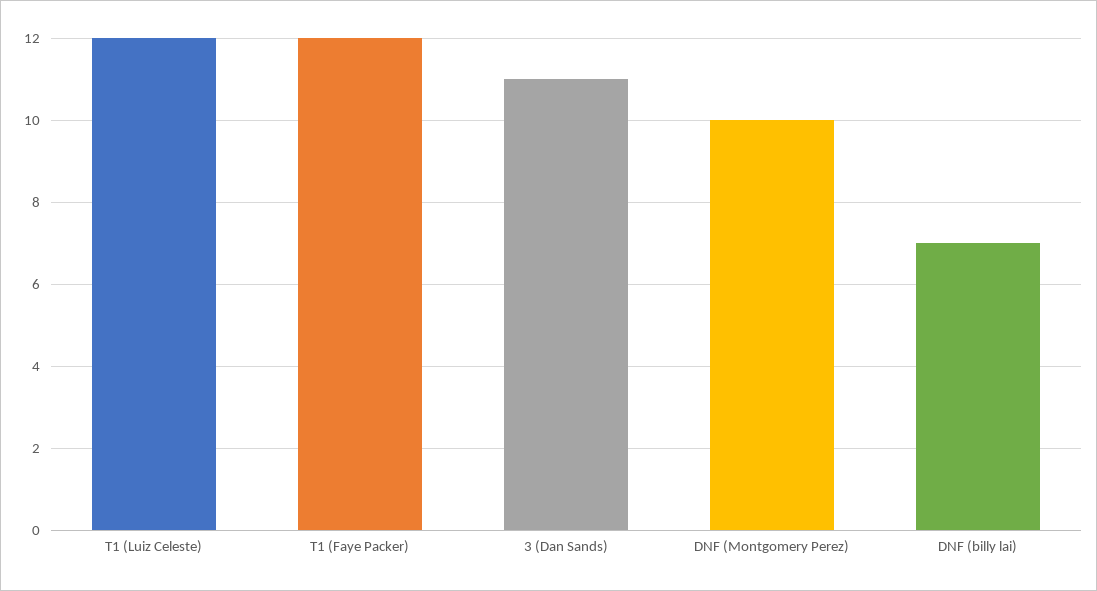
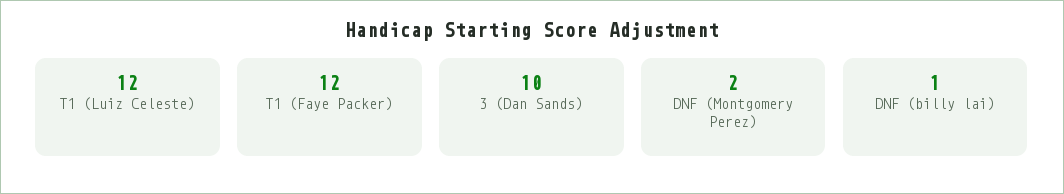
  {
    "T1 (Luiz Celeste)": 12,
    "T1 (Faye Packer)": 12,
-   "3 (Dan Sands)": 11,
+   "3 (Dan Sands)": 10,
-   "DNF (Montgomery Perez)": 10,
+   "DNF (Montgomery Perez)": 2,
-   "DNF (billy lai)": 7
+   "DNF (billy lai)": 1
  }

